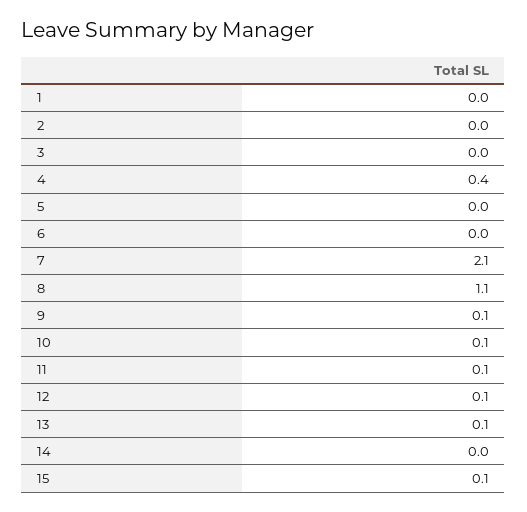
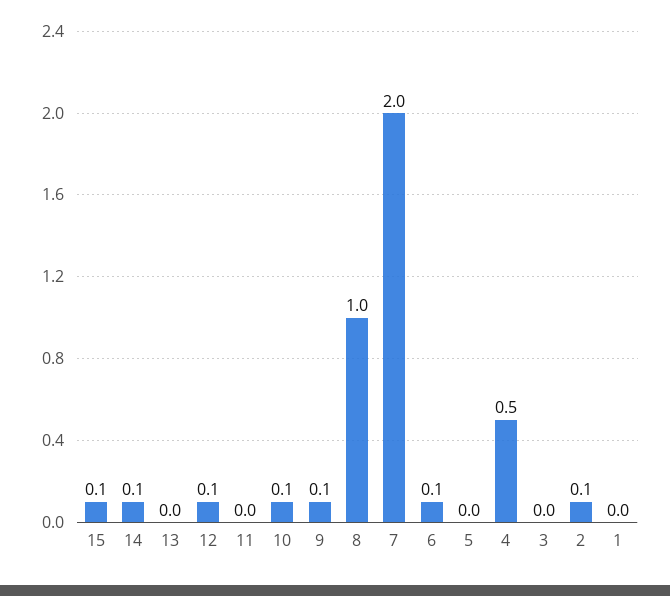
  {
    "1": 0,
-   "2": 0,
+   "2": 0.1,
    "3": 0,
-   "4": 0.4,
+   "4": 0.5,
    "5": 0,
-   "6": 0,
+   "6": 0.1,
-   "7": 2.1,
+   "7": 2,
-   "8": 1.1,
+   "8": 1,
    "9": 0.1,
    "10": 0.1,
-   "11": 0.1,
+   "11": 0,
    "12": 0.1,
-   "13": 0.1,
+   "13": 0,
-   "14": 0,
+   "14": 0.1,
    "15": 0.1
  }

